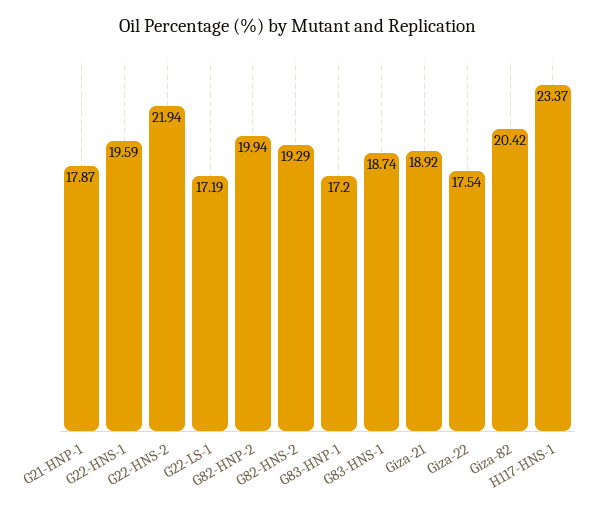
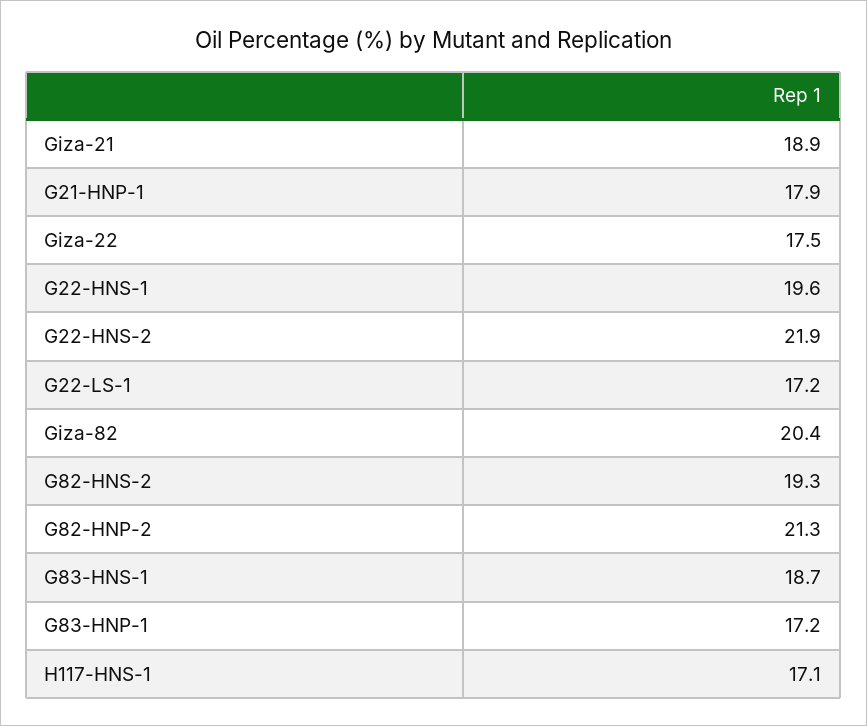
  {
    "G21-HNP-1": 17.87,
    "G22-HNS-1": 19.59,
    "G22-HNS-2": 21.94,
    "G22-LS-1": 17.19,
-   "G82-HNP-2": 19.94,
+   "G82-HNP-2": 21.3,
    "G82-HNS-2": 19.29,
    "G83-HNP-1": 17.2,
    "G83-HNS-1": 18.74,
    "Giza-21": 18.92,
    "Giza-22": 17.54,
    "Giza-82": 20.42,
-   "H117-HNS-1": 23.37
+   "H117-HNS-1": 17.1
  }

